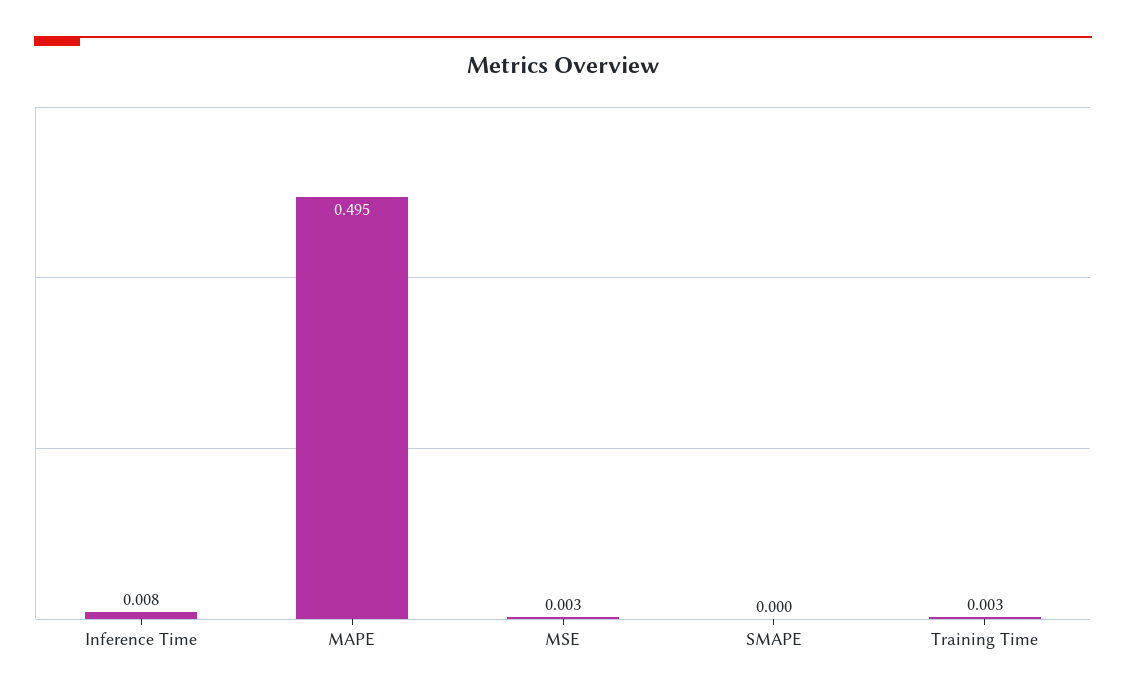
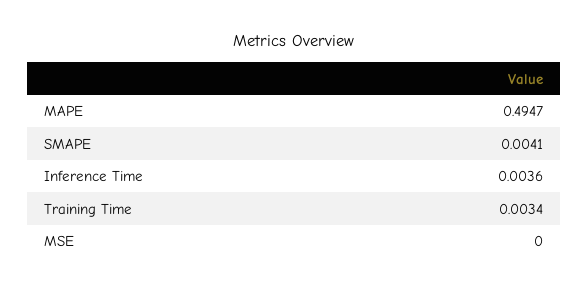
  {
-   "Inference Time": 0.008,
+   "Inference Time": 0.0036,
    "MAPE": 0.4947,
-   "MSE": 0.003,
+   "MSE": 0,
-   "SMAPE": 0,
+   "SMAPE": 0.0041,
    "Training Time": 0.0034
  }

